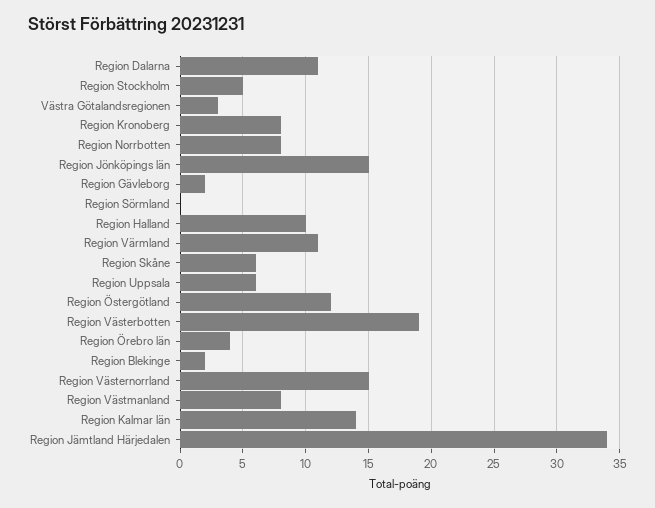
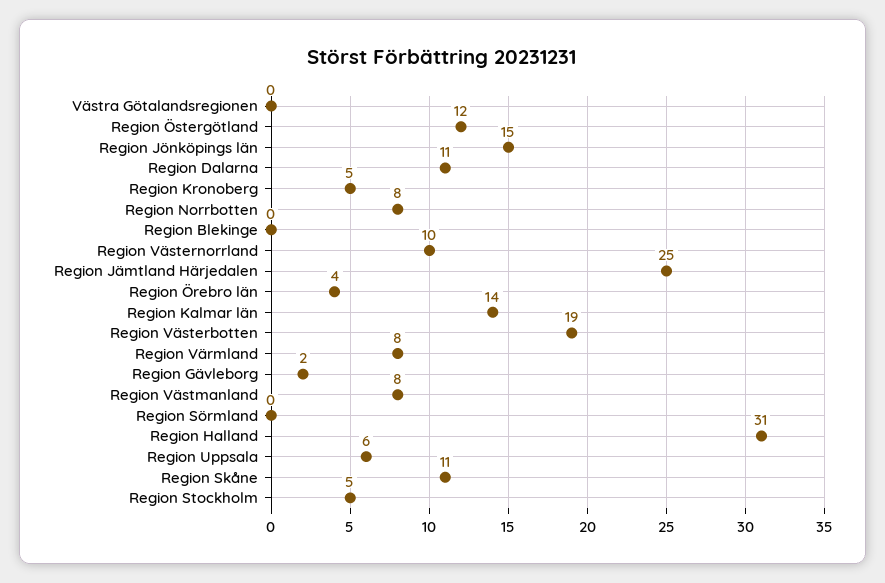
  {
    "Region Dalarna": 11,
    "Region Stockholm": 5,
-   "Västra Götalandsregionen": 3,
+   "Västra Götalandsregionen": 0,
-   "Region Kronoberg": 8,
+   "Region Kronoberg": 5,
    "Region Norrbotten": 8,
    "Region Jönköpings län": 15,
    "Region Gävleborg": 2,
    "Region Sörmland": 0,
-   "Region Halland": 10,
+   "Region Halland": 31,
-   "Region Värmland": 11,
+   "Region Värmland": 8,
-   "Region Skåne": 6,
+   "Region Skåne": 11,
    "Region Uppsala": 6,
    "Region Östergötland": 12,
    "Region Västerbotten": 19,
    "Region Örebro län": 4,
-   "Region Blekinge": 2,
+   "Region Blekinge": 0,
-   "Region Västernorrland": 15,
+   "Region Västernorrland": 10,
    "Region Västmanland": 8,
    "Region Kalmar län": 14,
-   "Region Jämtland Härjedalen": 34
+   "Region Jämtland Härjedalen": 25
  }

